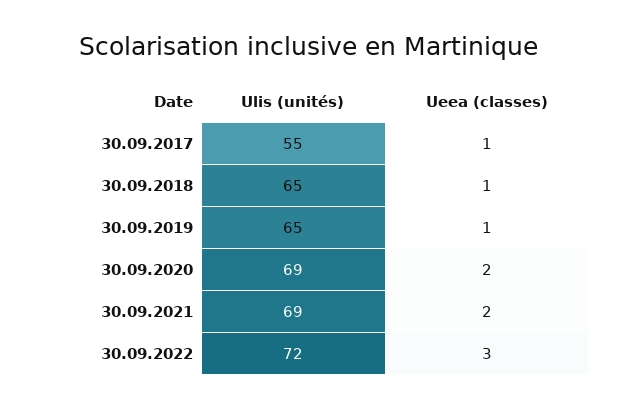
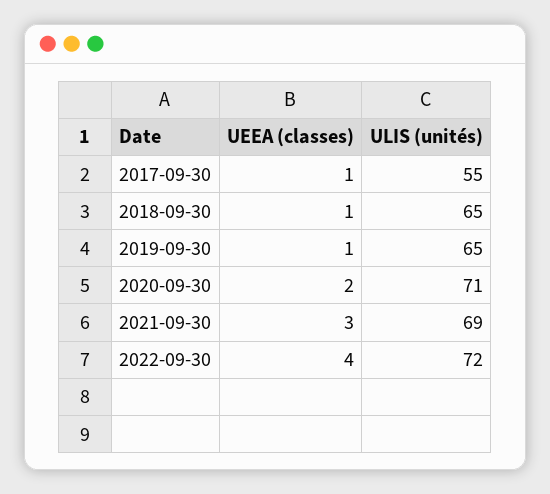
  {
    "Ulis (unités)": {
      "30.09.2017": 55,
      "30.09.2018": 65,
      "30.09.2019": 65,
-     "30.09.2020": 69,
+     "30.09.2020": 71,
      "30.09.2021": 69,
      "30.09.2022": 72
    },
    "Ueea (classes)": {
      "30.09.2017": 1,
      "30.09.2018": 1,
      "30.09.2019": 1,
      "30.09.2020": 2,
-     "30.09.2021": 2,
+     "30.09.2021": 3,
-     "30.09.2022": 3
+     "30.09.2022": 4
    }
  }

